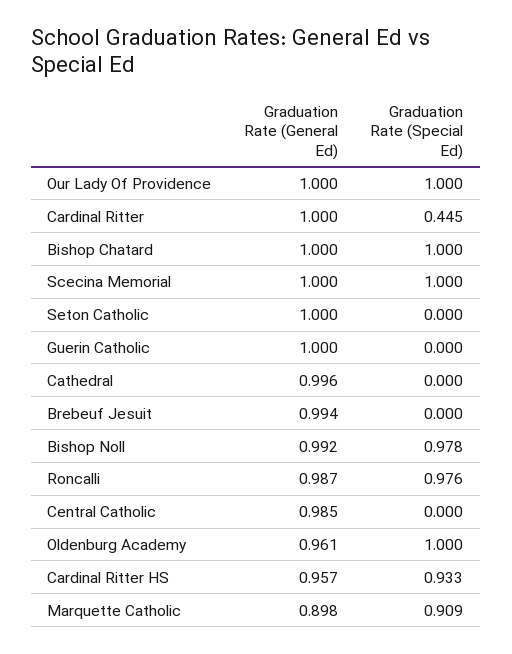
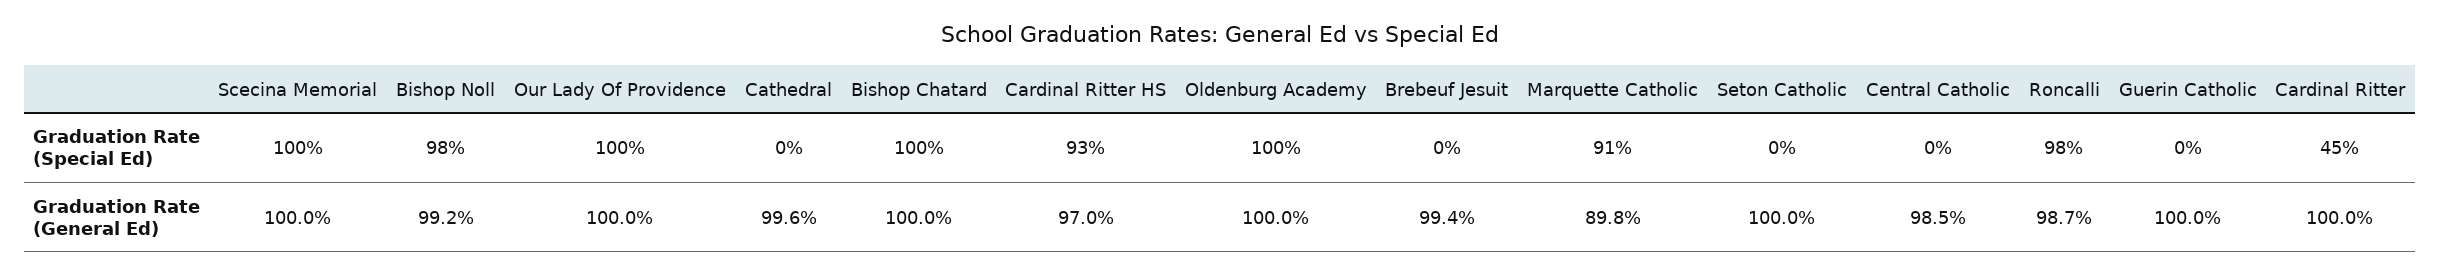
  {
    "Graduation Rate (General Ed)": {
      "Our Lady Of Providence": 1,
      "Cardinal Ritter": 1,
      "Bishop Chatard": 1,
      "Scecina Memorial": 1,
      "Seton Catholic": 1,
      "Guerin Catholic": 1,
      "Cathedral": 0.996,
      "Brebeuf Jesuit": 0.994,
      "Bishop Noll": 0.992,
      "Roncalli": 0.987,
      "Central Catholic": 0.985,
-     "Oldenburg Academy": 0.961,
+     "Oldenburg Academy": 1,
-     "Cardinal Ritter HS": 0.957,
+     "Cardinal Ritter HS": 0.97,
      "Marquette Catholic": 0.898
    },
    "Graduation Rate (Special Ed)": {
      "Our Lady Of Providence": 1,
      "Cardinal Ritter": 0.445,
      "Bishop Chatard": 1,
      "Scecina Memorial": 1,
      "Seton Catholic": 0,
      "Guerin Catholic": 0,
      "Cathedral": 0,
      "Brebeuf Jesuit": 0,
      "Bishop Noll": 0.978,
      "Roncalli": 0.976,
      "Central Catholic": 0,
      "Oldenburg Academy": 1,
      "Cardinal Ritter HS": 0.933,
      "Marquette Catholic": 0.909
    }
  }

